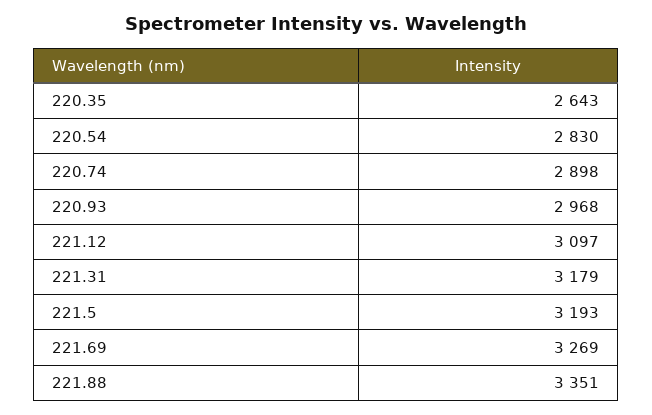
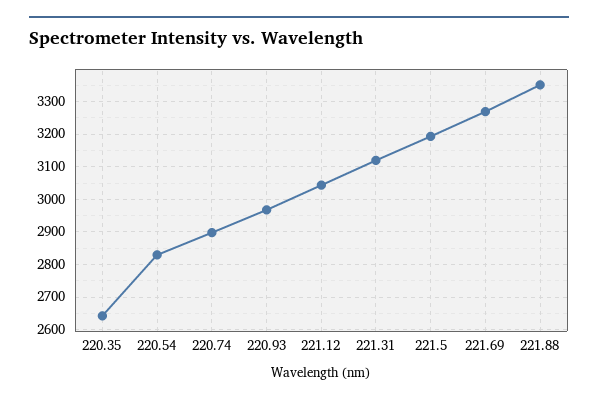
  {
    "220.35": 2643,
    "220.54": 2830,
    "220.74": 2898,
    "220.93": 2968,
-   "221.12": 3097,
+   "221.12": 3040,
-   "221.31": 3179,
+   "221.31": 3120,
    "221.5": 3193,
    "221.69": 3269,
    "221.88": 3351
  }

